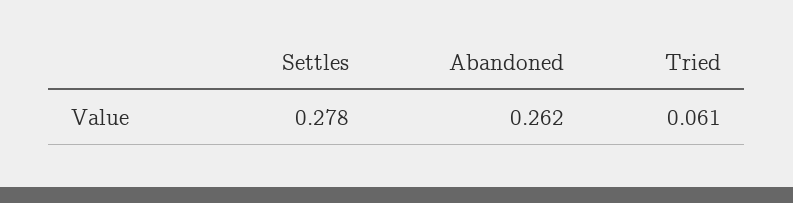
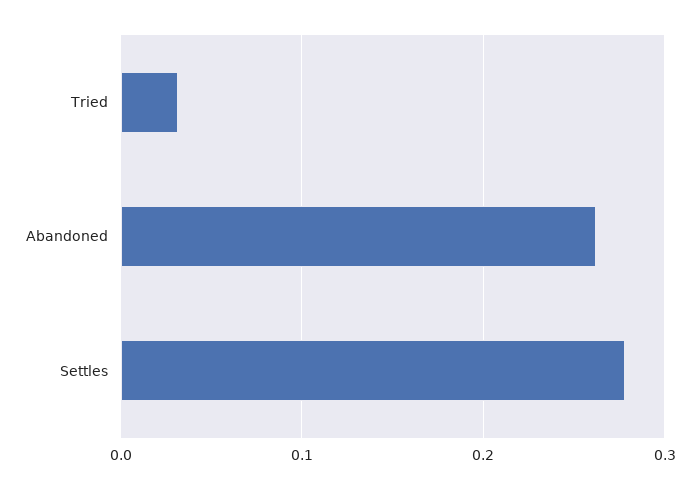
  {
    "Settles": 0.278,
    "Abandoned": 0.262,
-   "Tried": 0.061
+   "Tried": 0.03
  }

